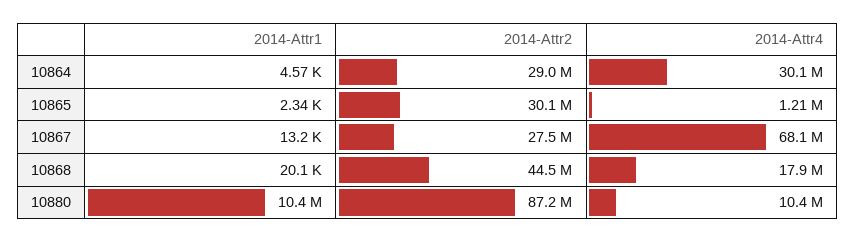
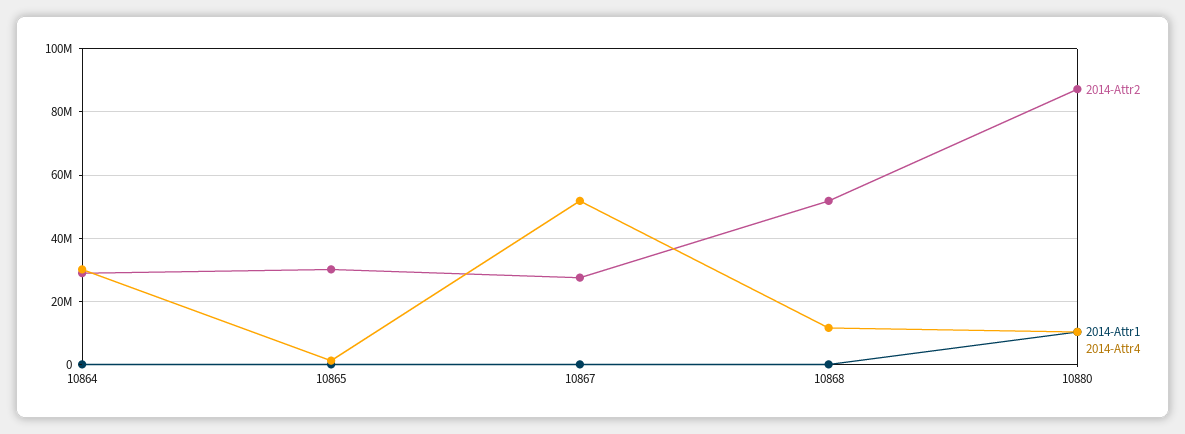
  {
    "2014-Attr1": {
      "10864": 4570,
      "10865": 2340,
      "10867": 13200,
      "10868": 20100,
      "10880": 10400000
    },
    "2014-Attr2": {
      "10864": 29000000,
      "10865": 30100000,
      "10867": 27500000,
-     "10868": 44500000,
+     "10868": 52000000,
      "10880": 87200000
    },
    "2014-Attr4": {
      "10864": 30100000,
      "10865": 1210000,
-     "10867": 68100000,
+     "10867": 52000000,
-     "10868": 17900000,
+     "10868": 12000000,
      "10880": 10400000
    }
  }

